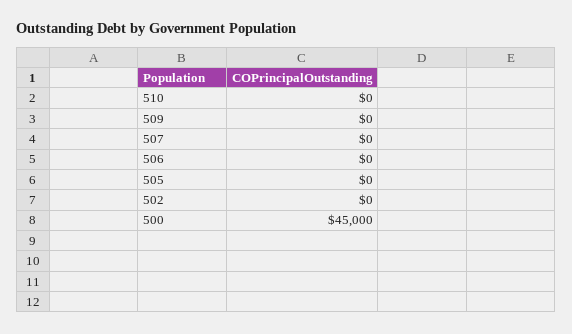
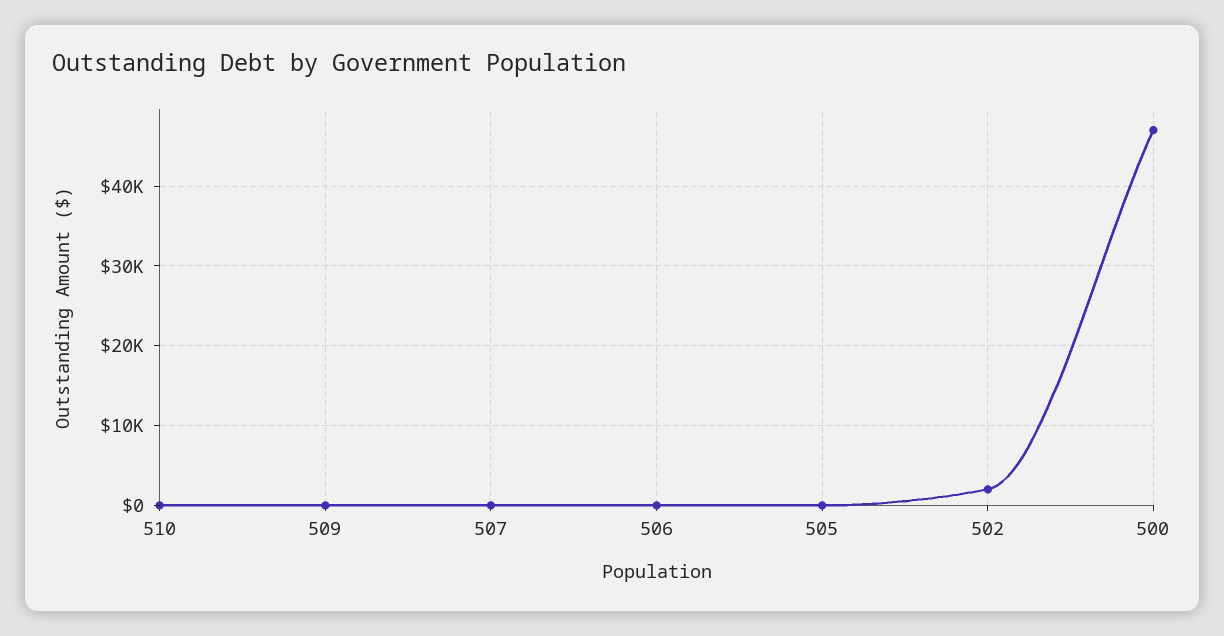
  {
    "510": 0,
    "509": 0,
    "507": 0,
    "506": 0,
    "505": 0,
-   "502": 0,
+   "502": 2000,
-   "500": 45000
+   "500": 47000
  }

